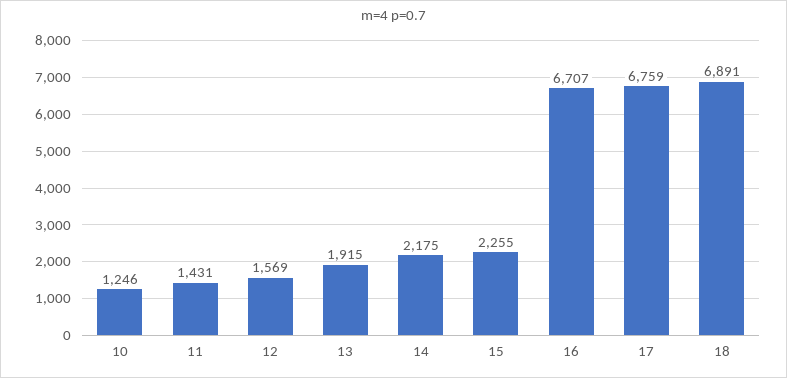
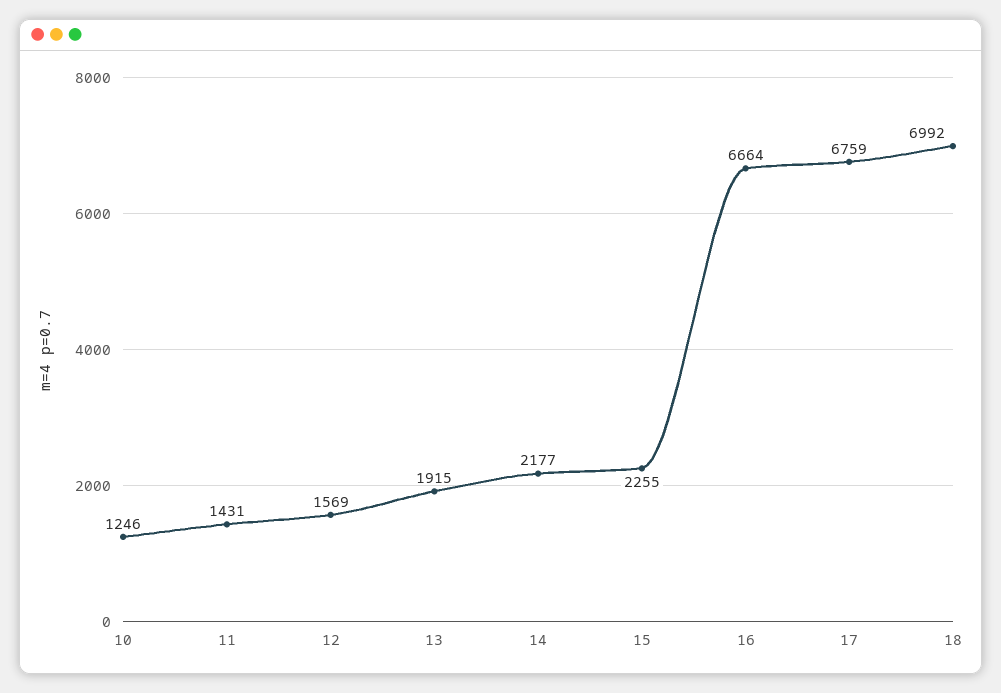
  {
    "10": 1246,
    "11": 1431,
    "12": 1569,
    "13": 1915,
-   "14": 2175,
+   "14": 2177,
    "15": 2255,
-   "16": 6707,
+   "16": 6664,
    "17": 6759,
-   "18": 6891
+   "18": 6992
  }

